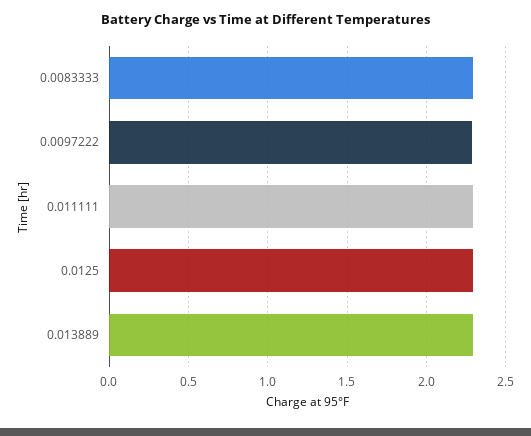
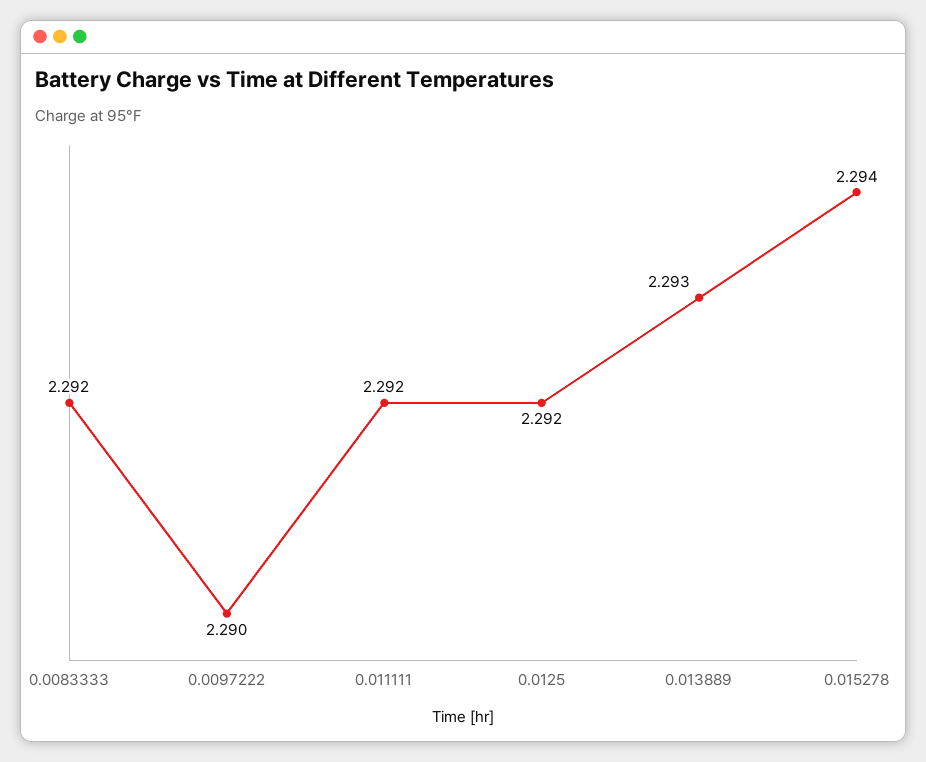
  {
    "0.0083333": 2.292,
    "0.0097222": 2.29,
    "0.011111": 2.292,
    "0.0125": 2.292,
-   "0.013889": 2.293
+   "0.013889": 2.293,
+   "0.015278": 2.294
  }

